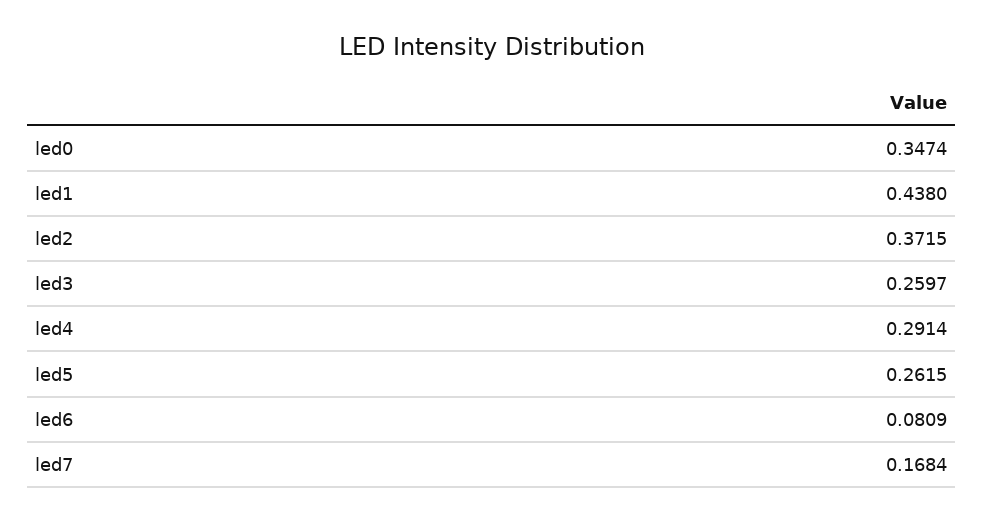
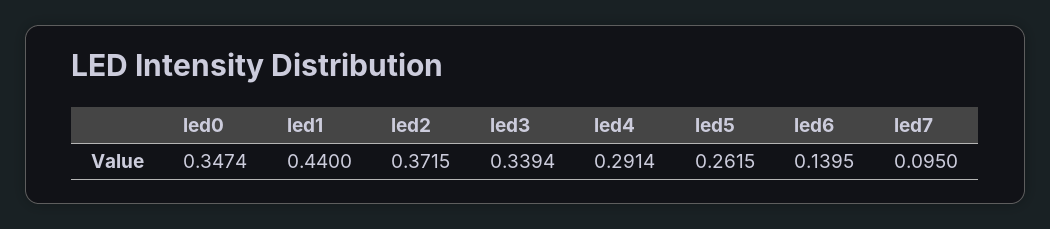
  {
    "led0": 0.3474,
-   "led1": 0.438,
+   "led1": 0.44,
    "led2": 0.3715,
-   "led3": 0.2597,
+   "led3": 0.3394,
    "led4": 0.2914,
    "led5": 0.2615,
-   "led6": 0.0809,
+   "led6": 0.1395,
-   "led7": 0.1684
+   "led7": 0.095
  }

